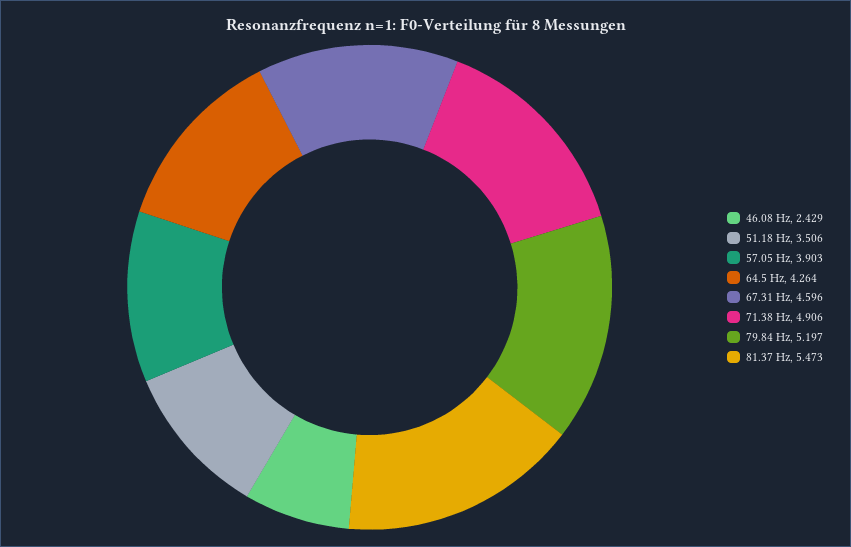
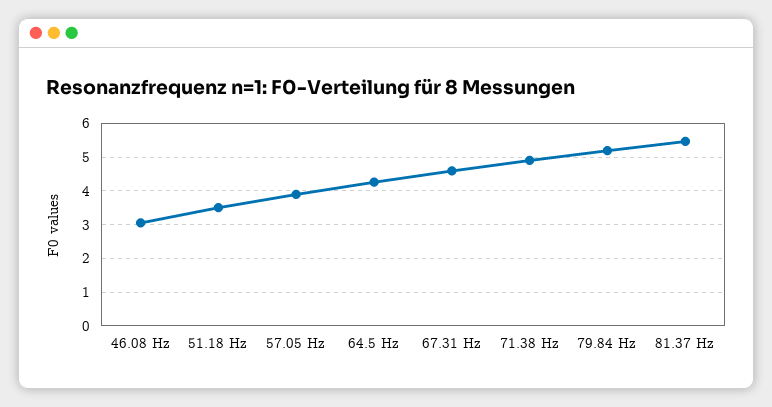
  {
-   "46.08 Hz": 2.429,
+   "46.08 Hz": 3,
    "51.18 Hz": 3.506,
    "57.05 Hz": 3.903,
    "64.5 Hz": 4.264,
    "67.31 Hz": 4.596,
    "71.38 Hz": 4.906,
    "79.84 Hz": 5.197,
    "81.37 Hz": 5.473
  }

